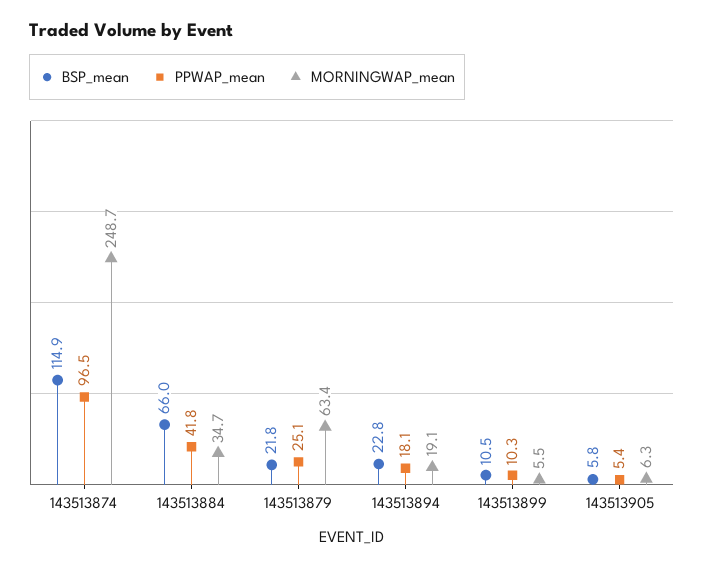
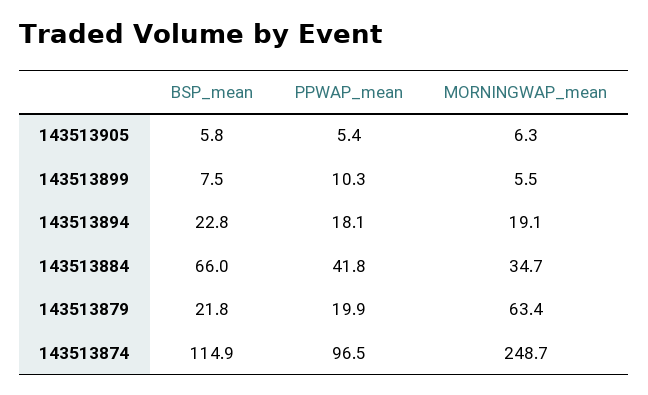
  {
    "BSP_mean": {
      "143513874": 114.9,
      "143513884": 66,
      "143513879": 21.8,
      "143513894": 22.8,
-     "143513899": 10.5,
+     "143513899": 7.5,
      "143513905": 5.8
    },
    "PPWAP_mean": {
      "143513874": 96.5,
      "143513884": 41.8,
-     "143513879": 25.1,
+     "143513879": 19.9,
      "143513894": 18.1,
      "143513899": 10.3,
      "143513905": 5.4
    },
    "MORNINGWAP_mean": {
      "143513874": 248.7,
      "143513884": 34.7,
      "143513879": 63.4,
      "143513894": 19.1,
      "143513899": 5.5,
      "143513905": 6.3
    }
  }

